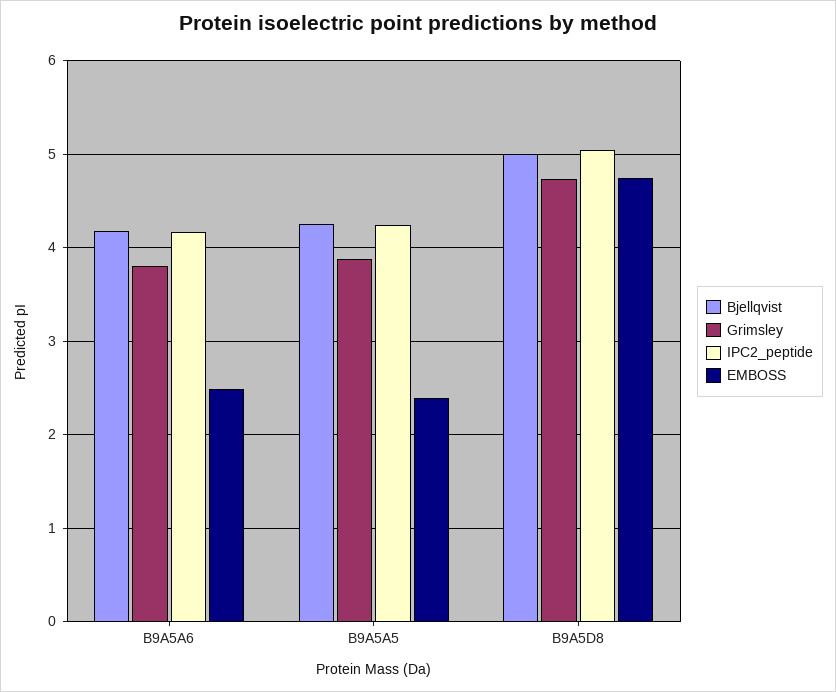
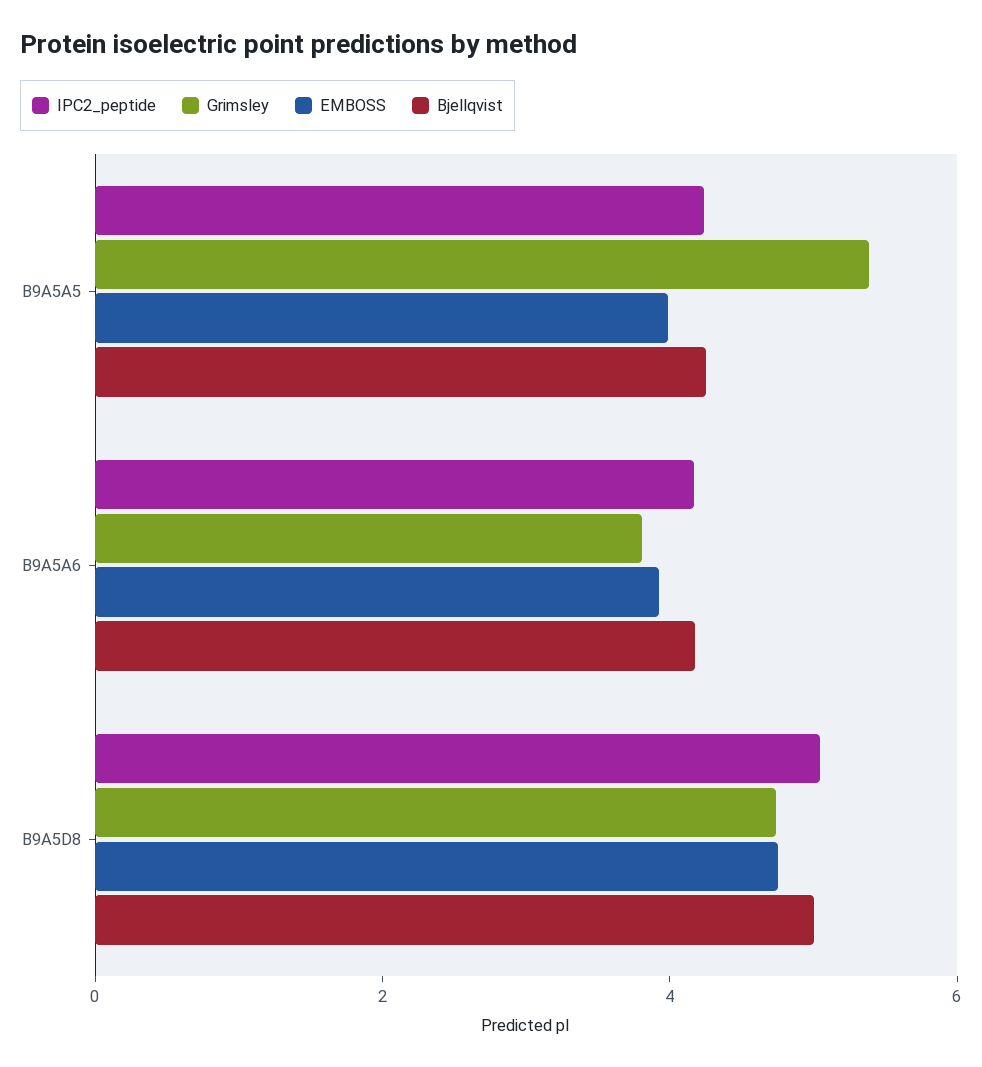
  {
    "Bjellqvist": {
      "B9A5A6": 4.2,
      "B9A5A5": 4.3,
      "B9A5D8": 5
    },
    "Grimsley": {
      "B9A5A6": 3.8,
-     "B9A5A5": 3.9,
+     "B9A5A5": 5.5,
      "B9A5D8": 4.7
    },
    "IPC2_peptide": {
      "B9A5A6": 4.2,
      "B9A5A5": 4.2,
      "B9A5D8": 5
    },
    "EMBOSS": {
-     "B9A5A6": 2.5,
+     "B9A5A6": 4,
-     "B9A5A5": 2.4,
+     "B9A5A5": 4,
      "B9A5D8": 4.7
    }
  }

